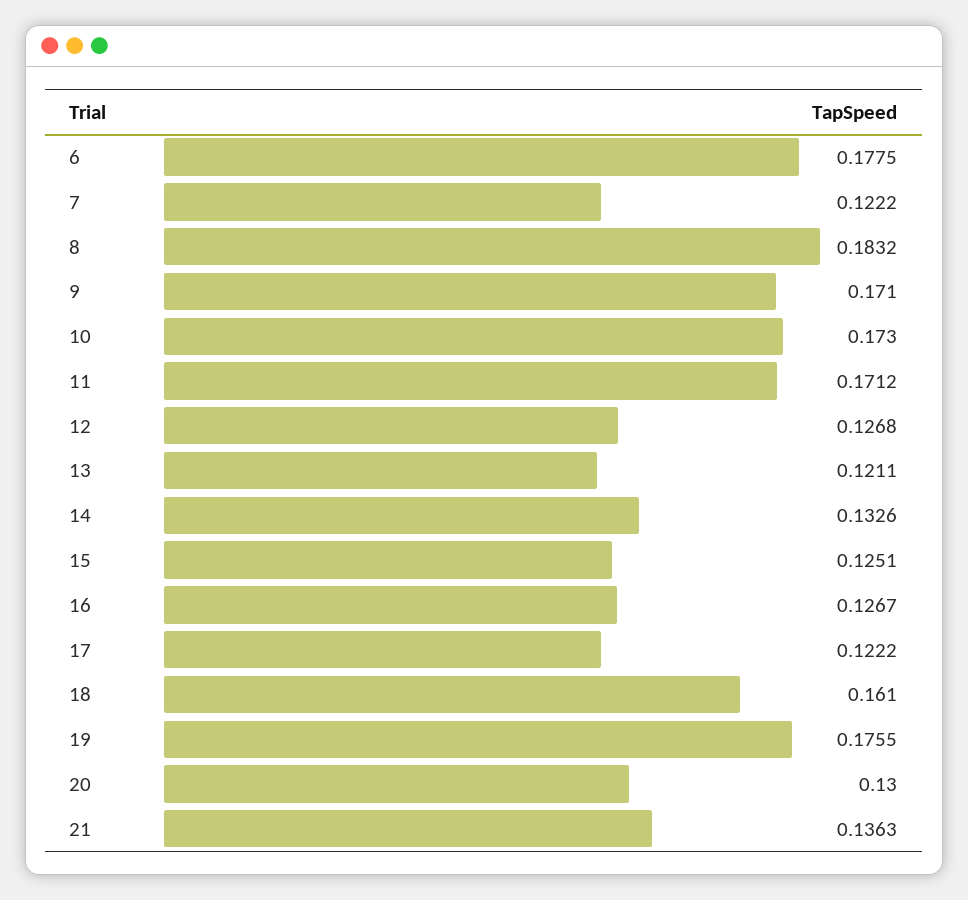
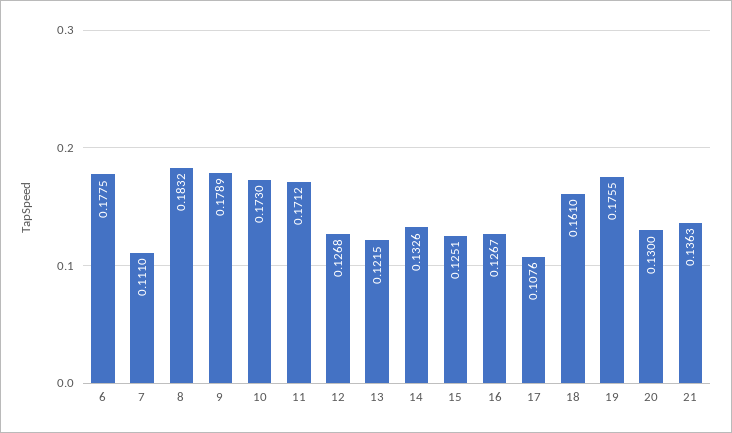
  {
    "6": 0.1775,
-   "7": 0.1222,
+   "7": 0.111,
    "8": 0.1832,
-   "9": 0.171,
+   "9": 0.1789,
    "10": 0.173,
    "11": 0.1712,
    "12": 0.1268,
-   "13": 0.1211,
+   "13": 0.1215,
    "14": 0.1326,
    "15": 0.1251,
    "16": 0.1267,
-   "17": 0.1222,
+   "17": 0.1076,
    "18": 0.161,
    "19": 0.1755,
    "20": 0.13,
    "21": 0.1363
  }

